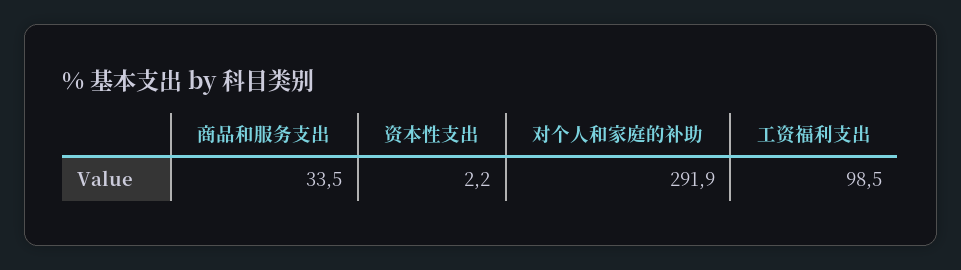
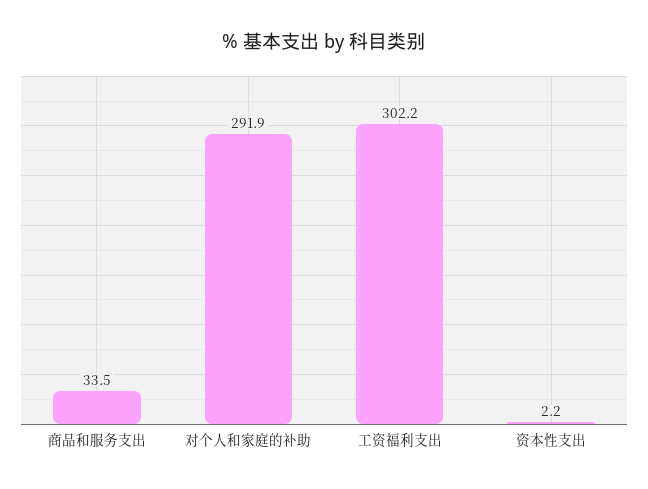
  {
    "商品和服务支出": 33.5,
    "资本性支出": 2.2,
    "对个人和家庭的补助": 291.9,
-   "工资福利支出": 98.5
+   "工资福利支出": 302.2
  }

